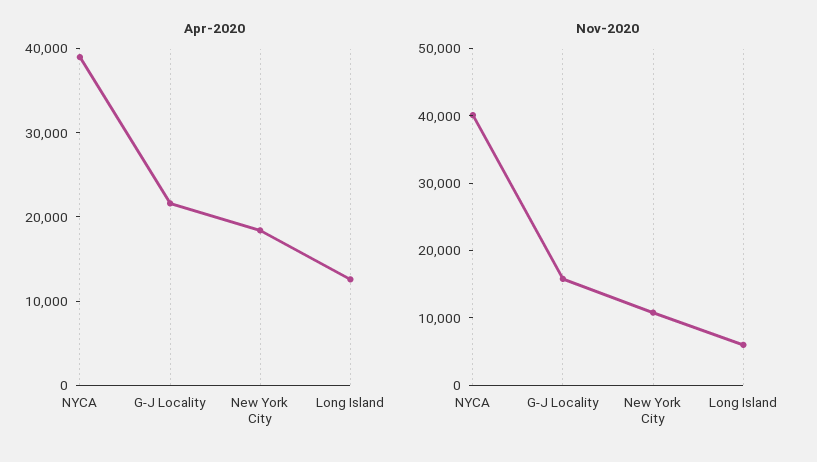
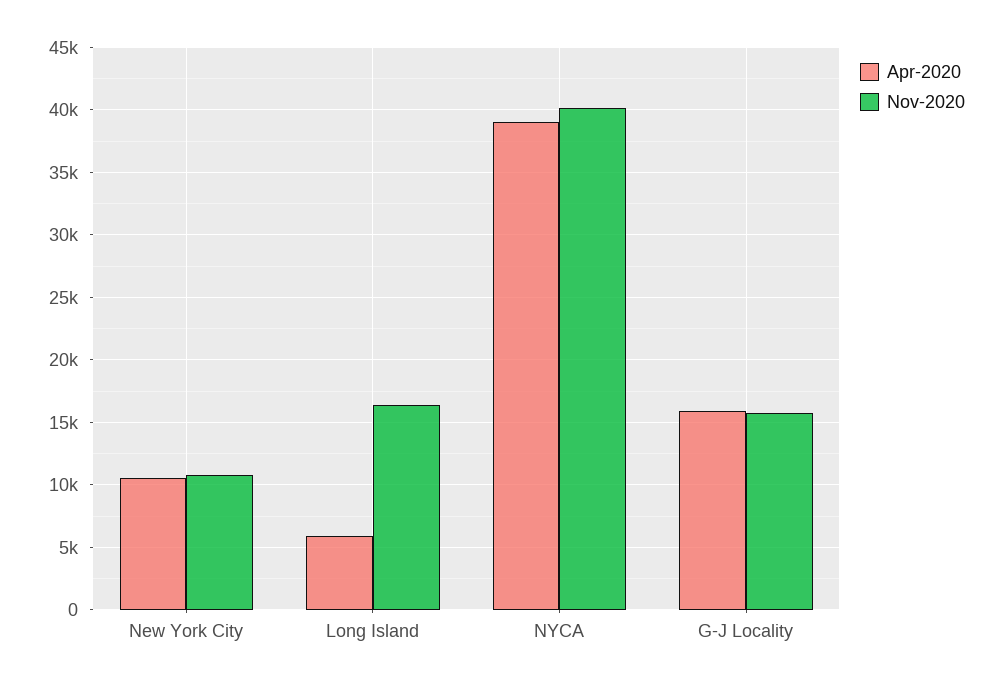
  {
    "Apr-2020": {
      "NYCA": 39000,
-     "G-J Locality": 22000,
+     "G-J Locality": 16000,
-     "New York City": 18000,
+     "New York City": 10500,
-     "Long Island": 12000
+     "Long Island": 6000
    },
    "Nov-2020": {
      "NYCA": 40000,
      "G-J Locality": 16000,
      "New York City": 11000,
-     "Long Island": 6000
+     "Long Island": 16500
    }
  }

